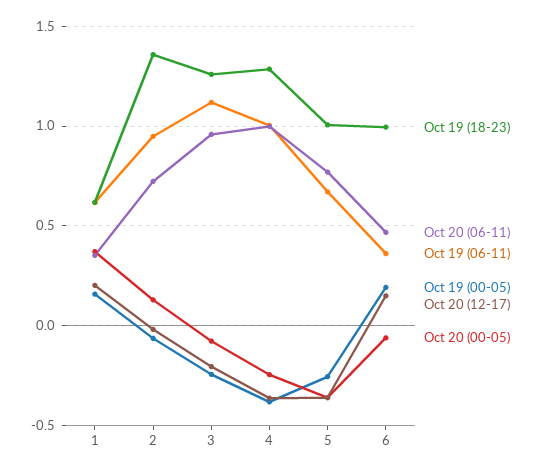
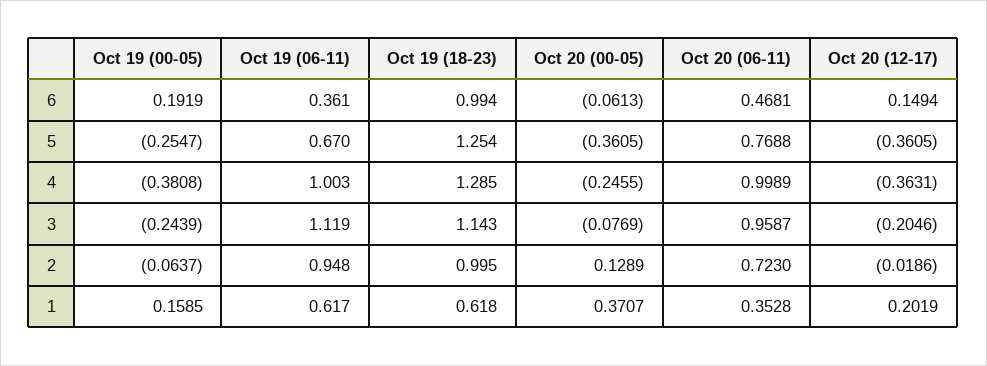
  {
    "Oct 19 (18-23)": {
      "1": 0.618,
-     "2": 1.35,
+     "2": 0.995,
-     "3": 1.25,
+     "3": 1.143,
      "4": 1.285,
-     "5": 1,
+     "5": 1.254,
      "6": 0.994
    },
    "Oct 20 (06-11)": {
      "1": 0.3528,
      "2": 0.723,
      "3": 0.9587,
      "4": 0.9989,
      "5": 0.7688,
      "6": 0.4681
    },
    "Oct 19 (06-11)": {
      "1": 0.617,
      "2": 0.948,
      "3": 1.119,
      "4": 1.003,
      "5": 0.67,
      "6": 0.361
    },
    "Oct 19 (00-05)": {
      "1": 0.1585,
      "2": -0.0637,
      "3": -0.2439,
      "4": -0.3808,
      "5": -0.2547,
      "6": 0.1919
    },
    "Oct 20 (12-17)": {
      "1": 0.2019,
      "2": -0.0186,
      "3": -0.2046,
      "4": -0.3631,
      "5": -0.3605,
      "6": 0.1494
    },
    "Oct 20 (00-05)": {
      "1": 0.3707,
      "2": 0.1289,
      "3": -0.0769,
      "4": -0.2455,
      "5": -0.3605,
      "6": -0.0613
    }
  }

